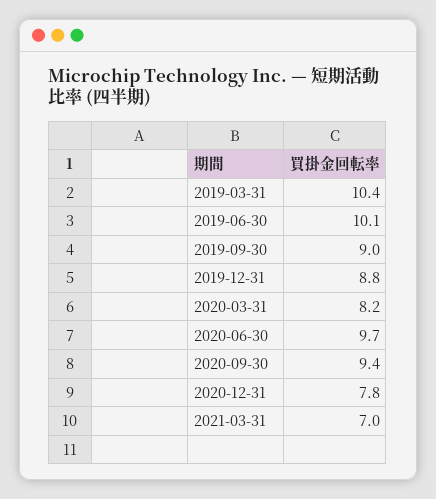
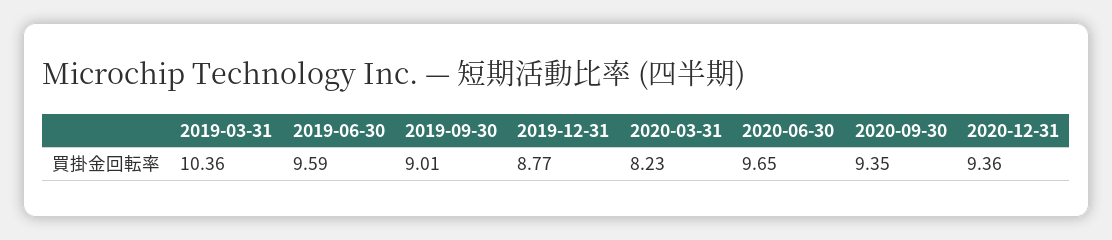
  {
    "2019-03-31": 10.36,
-   "2019-06-30": 10.1,
+   "2019-06-30": 9.59,
    "2019-09-30": 9.01,
    "2019-12-31": 8.77,
    "2020-03-31": 8.23,
    "2020-06-30": 9.65,
    "2020-09-30": 9.35,
-   "2020-12-31": 7.8,
+   "2020-12-31": 9.36
-   "2021-03-31": 7
  }

